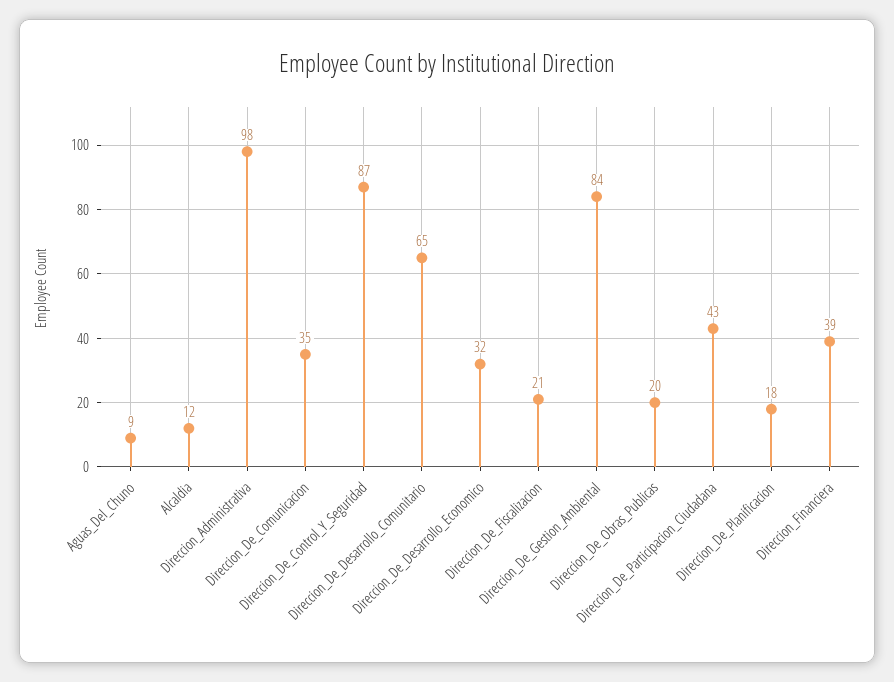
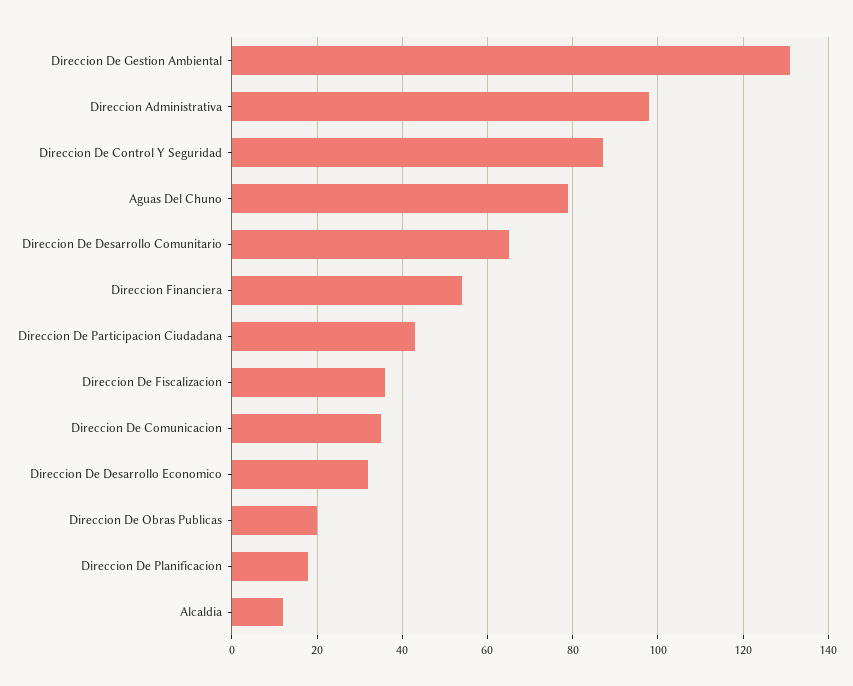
  {
-   "Aguas_Del_Chuno": 9,
+   "Aguas_Del_Chuno": 80,
    "Alcaldia": 12,
    "Direccion_Administrativa": 98,
    "Direccion_De_Comunicacion": 35,
    "Direccion_De_Control_Y_Seguridad": 87,
    "Direccion_De_Desarrollo_Comunitario": 65,
    "Direccion_De_Desarrollo_Economico": 32,
-   "Direccion_De_Fiscalizacion": 21,
+   "Direccion_De_Fiscalizacion": 35,
-   "Direccion_De_Gestion_Ambiental": 84,
+   "Direccion_De_Gestion_Ambiental": 130,
    "Direccion_De_Obras_Publicas": 20,
    "Direccion_De_Participacion_Ciudadana": 43,
    "Direccion_De_Planificacion": 18,
-   "Direccion_Financiera": 39
+   "Direccion_Financiera": 55
  }

